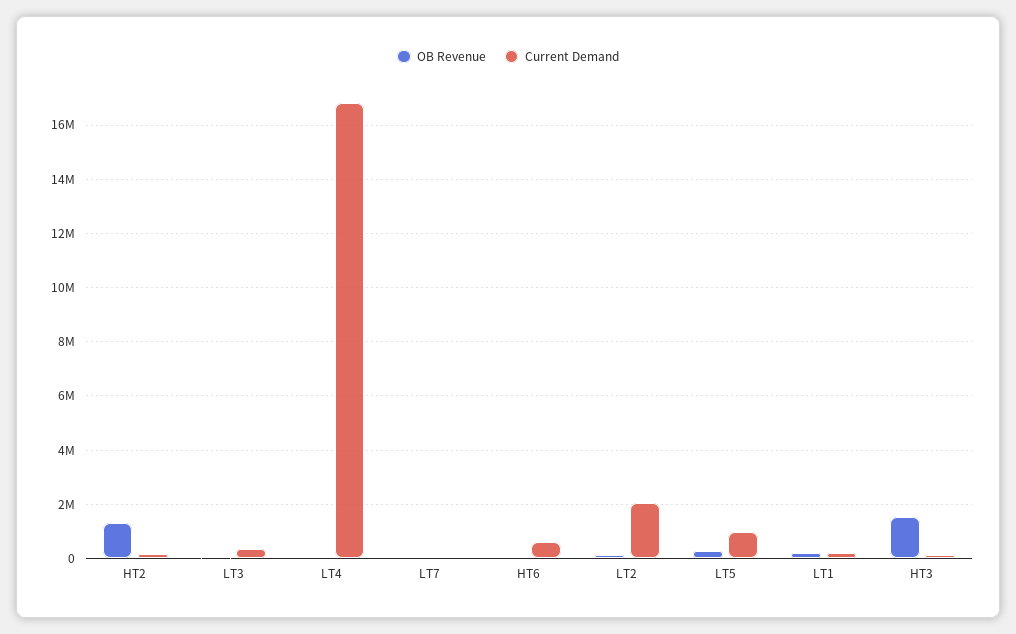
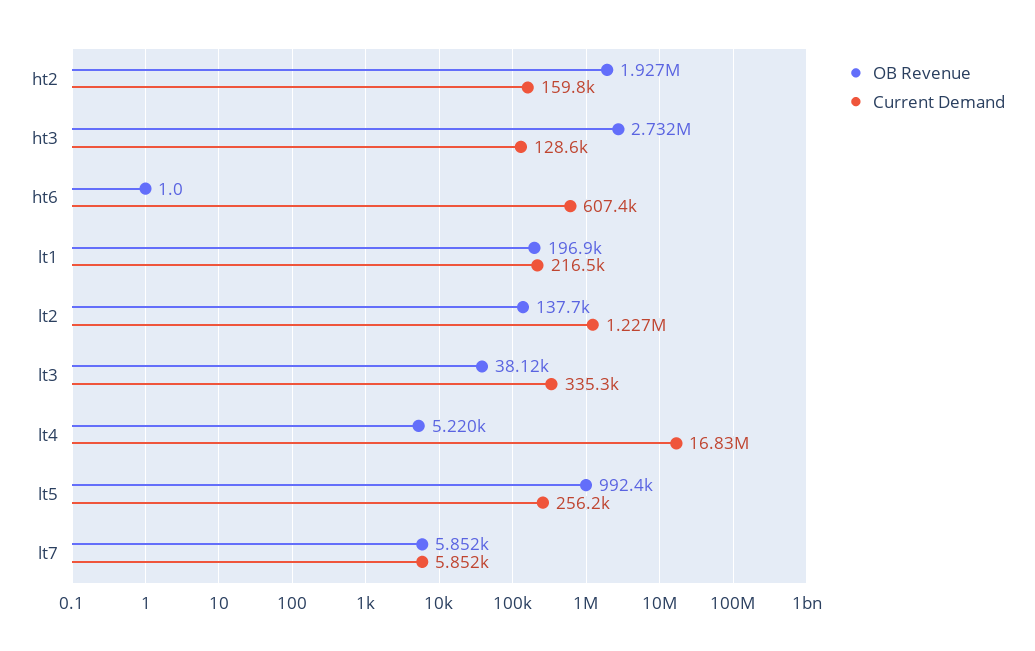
  {
    "OB Revenue": {
-     "HT2": 1250000,
+     "HT2": 1927000,
      "LT3": 38120,
      "LT4": 5220,
      "LT7": 5852,
      "HT6": 1,
      "LT2": 137700,
-     "LT5": 250000,
+     "LT5": 992400,
      "LT1": 196900,
-     "HT3": 1500000
+     "HT3": 2732000
    },
    "Current Demand": {
      "HT2": 159800,
      "LT3": 335300,
      "LT4": 16830000,
      "LT7": 5852,
      "HT6": 607400,
-     "LT2": 2000000,
+     "LT2": 1227000,
-     "LT5": 1000000,
+     "LT5": 256200,
      "LT1": 216500,
      "HT3": 128600
    }
  }

